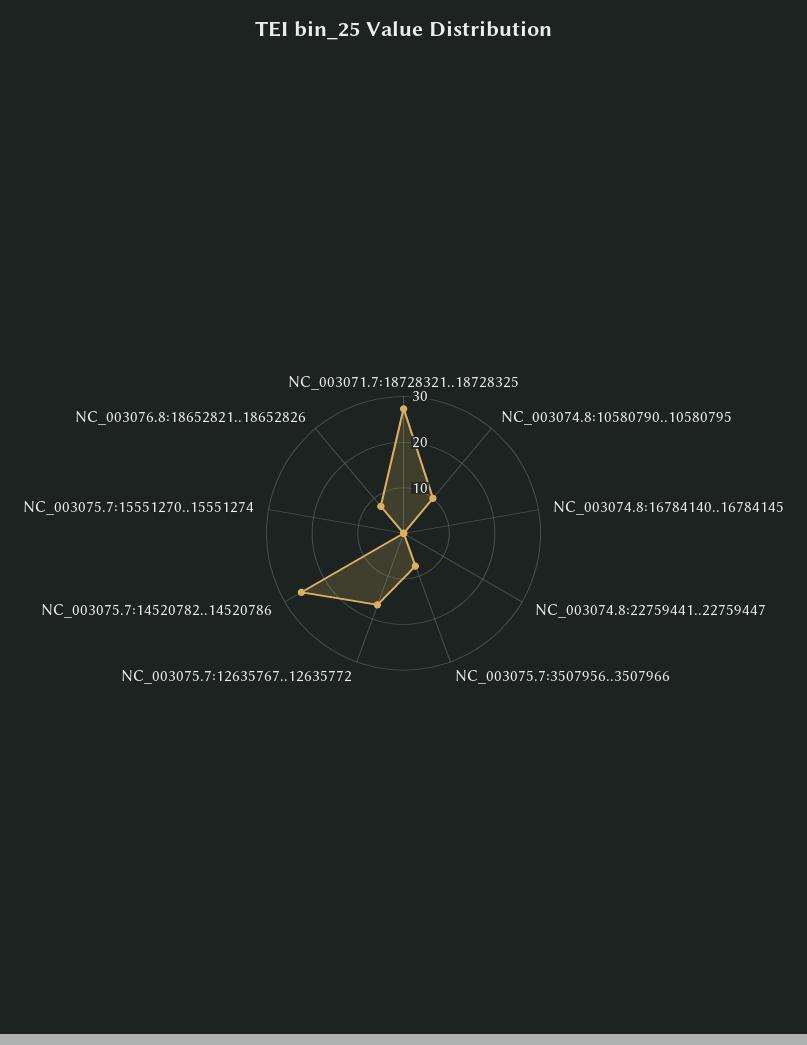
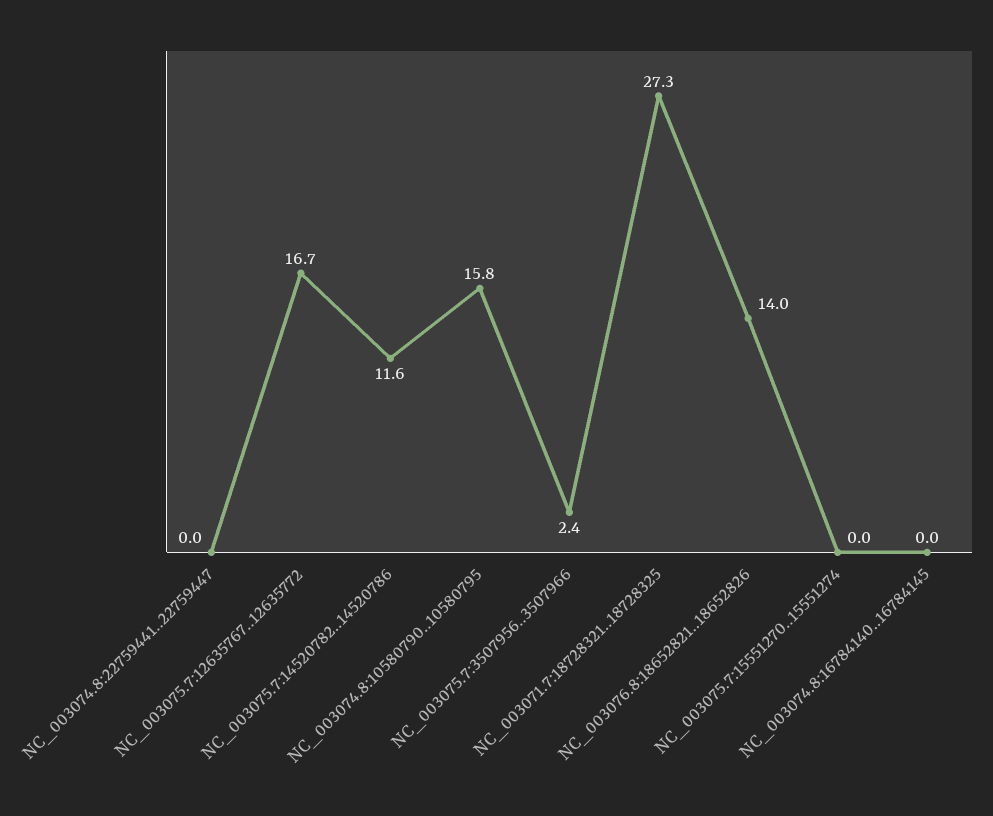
  {
    "NC_003071.7:18728321..18728325": 27.3,
-   "NC_003074.8:10580790..10580795": 10,
+   "NC_003074.8:10580790..10580795": 15.8,
    "NC_003074.8:16784140..16784145": 0,
    "NC_003074.8:22759441..22759447": 0,
-   "NC_003075.7:3507956..3507966": 8,
+   "NC_003075.7:3507956..3507966": 2.4,
    "NC_003075.7:12635767..12635772": 16.7,
-   "NC_003075.7:14520782..14520786": 26,
+   "NC_003075.7:14520782..14520786": 11.6,
    "NC_003075.7:15551270..15551274": 0,
-   "NC_003076.8:18652821..18652826": 8
+   "NC_003076.8:18652821..18652826": 14
  }

